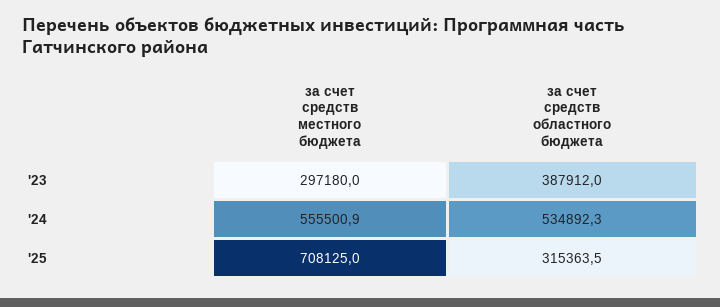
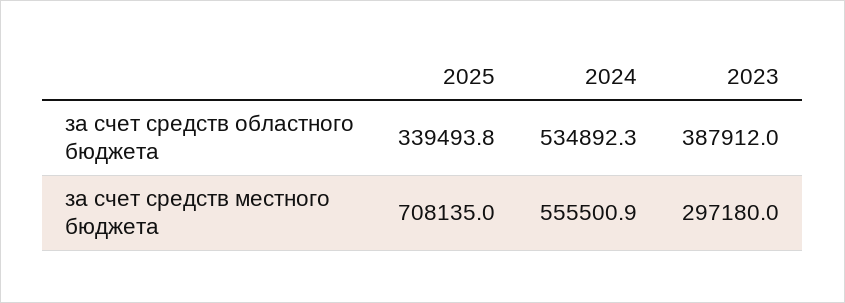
  {
    "за счет средств местного бюджета": {
      "'23": 297180,
      "'24": 555500.9,
-     "'25": 708125
+     "'25": 708135
    },
    "за счет средств областного бюджета": {
      "'23": 387912,
      "'24": 534892.3,
-     "'25": 315363.5
+     "'25": 339493.8
    }
  }

